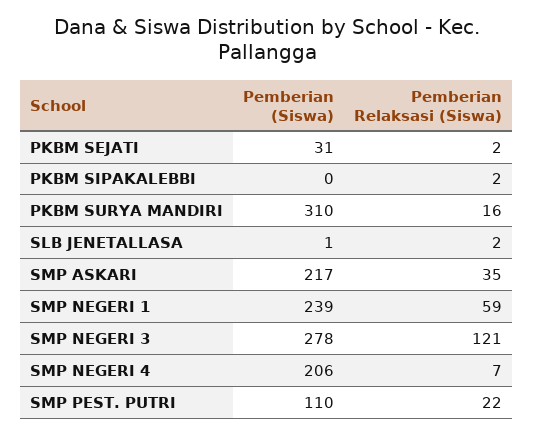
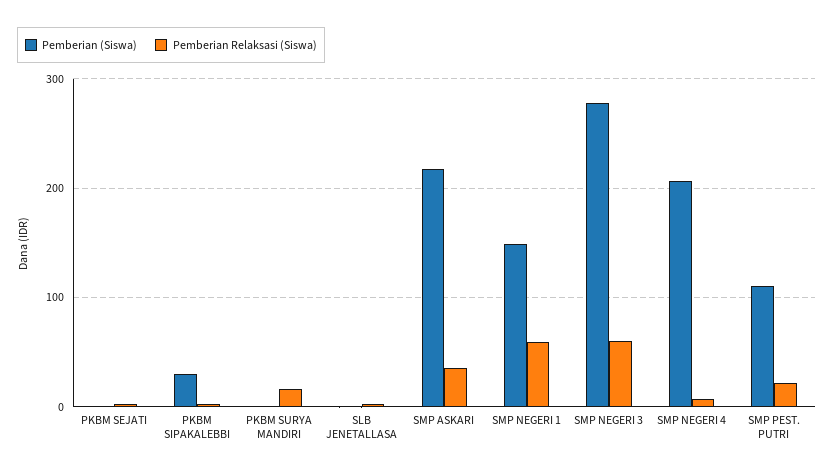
  {
    "Pemberian (Siswa)": {
-     "PKBM SEJATI": 31,
+     "PKBM SEJATI": 0,
-     "PKBM SIPAKALEBBI": 0,
+     "PKBM SIPAKALEBBI": 30,
-     "PKBM SURYA MANDIRI": 310,
+     "PKBM SURYA MANDIRI": 0,
      "SLB JENETALLASA": 1,
      "SMP ASKARI": 217,
-     "SMP NEGERI 1": 239,
+     "SMP NEGERI 1": 150,
      "SMP NEGERI 3": 278,
      "SMP NEGERI 4": 206,
      "SMP PEST. PUTRI": 110
    },
    "Pemberian Relaksasi (Siswa)": {
      "PKBM SEJATI": 2,
      "PKBM SIPAKALEBBI": 2,
      "PKBM SURYA MANDIRI": 16,
      "SLB JENETALLASA": 2,
      "SMP ASKARI": 35,
      "SMP NEGERI 1": 59,
-     "SMP NEGERI 3": 121,
+     "SMP NEGERI 3": 60,
      "SMP NEGERI 4": 7,
      "SMP PEST. PUTRI": 22
    }
  }

